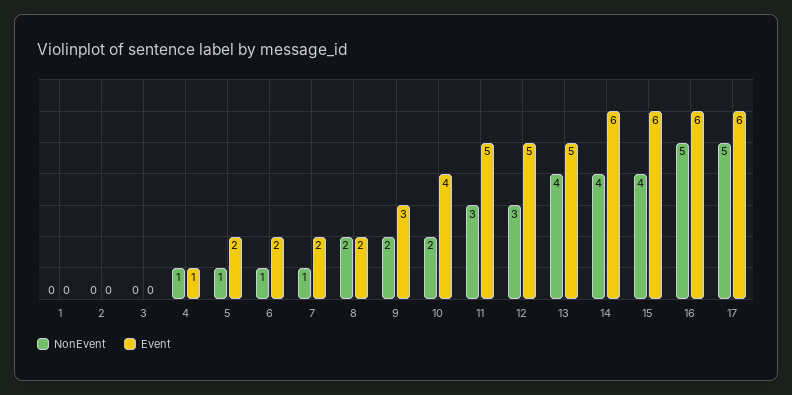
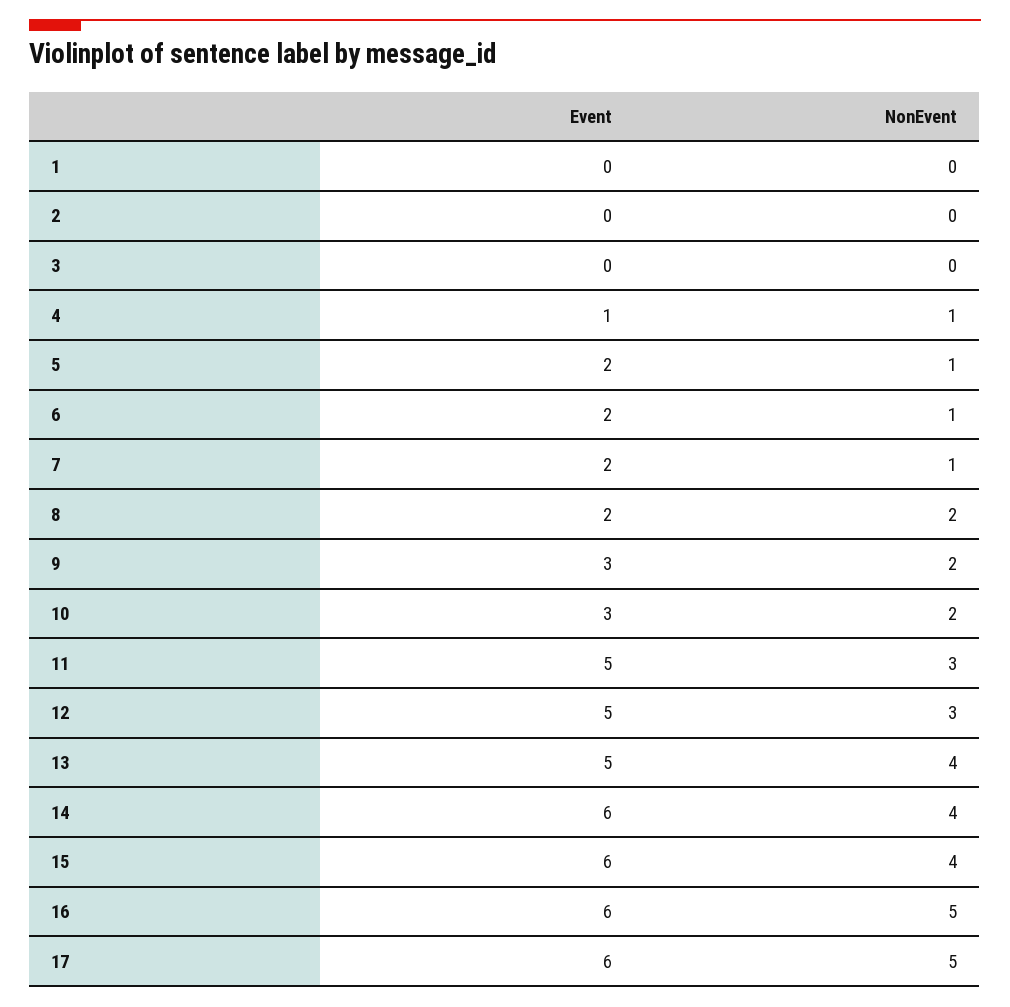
  {
    "NonEvent": {
      "1": 0,
      "2": 0,
      "3": 0,
      "4": 1,
      "5": 1,
      "6": 1,
      "7": 1,
      "8": 2,
      "9": 2,
      "10": 2,
      "11": 3,
      "12": 3,
      "13": 4,
      "14": 4,
      "15": 4,
      "16": 5,
      "17": 5
    },
    "Event": {
      "1": 0,
      "2": 0,
      "3": 0,
      "4": 1,
      "5": 2,
      "6": 2,
      "7": 2,
      "8": 2,
      "9": 3,
-     "10": 4,
+     "10": 3,
      "11": 5,
      "12": 5,
      "13": 5,
      "14": 6,
      "15": 6,
      "16": 6,
      "17": 6
    }
  }

